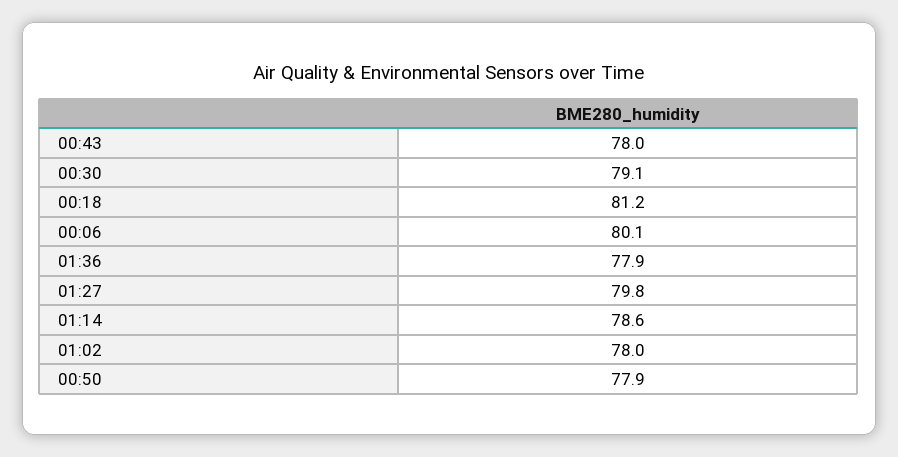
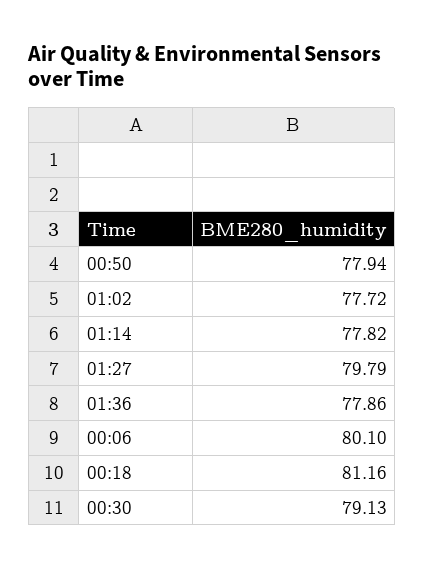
  {
-   "00:43": 78,
    "00:30": 79.13,
    "00:18": 81.16,
    "00:06": 80.1,
    "01:36": 77.86,
    "01:27": 79.79,
-   "01:14": 78.6,
+   "01:14": 77.82,
-   "01:02": 78,
+   "01:02": 77.72,
    "00:50": 77.94
  }

